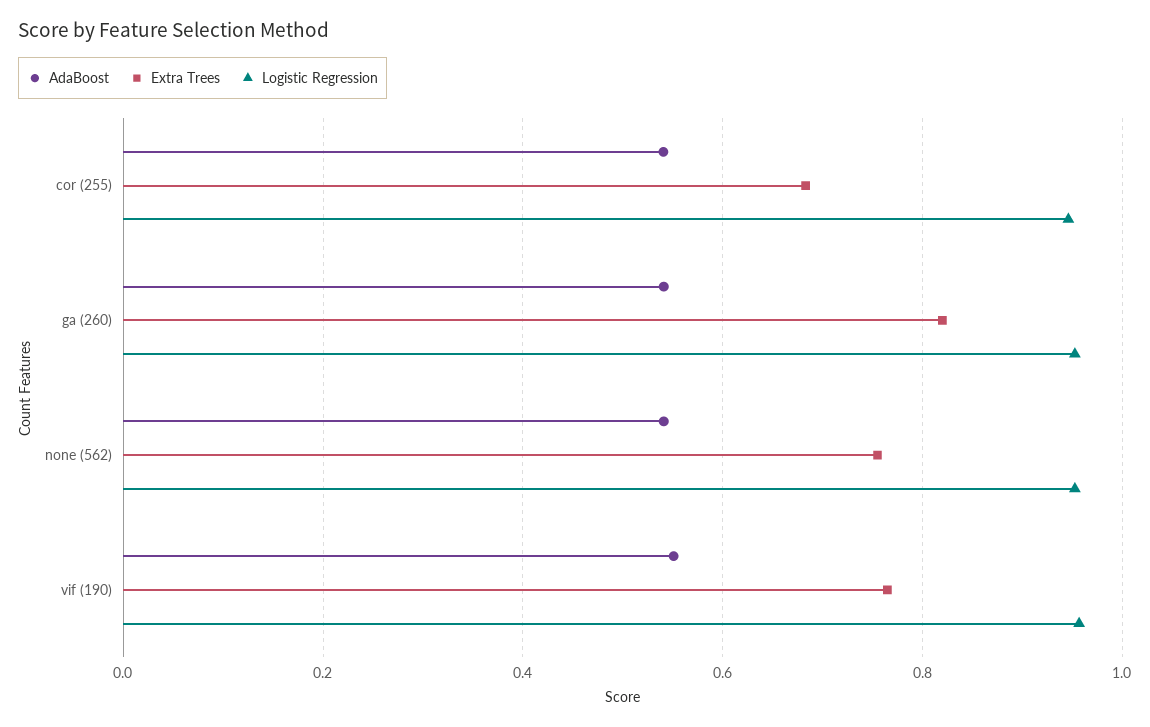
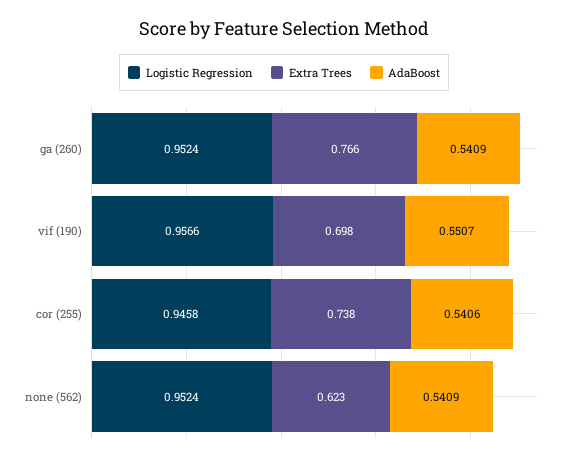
  {
    "AdaBoost": {
      "cor (255)": 0.5406,
      "ga (260)": 0.5409,
      "none (562)": 0.5409,
      "vif (190)": 0.5507
    },
    "Extra Trees": {
-     "cor (255)": 0.68,
+     "cor (255)": 0.738,
-     "ga (260)": 0.82,
+     "ga (260)": 0.766,
-     "none (562)": 0.76,
+     "none (562)": 0.623,
-     "vif (190)": 0.76
+     "vif (190)": 0.698
    },
    "Logistic Regression": {
      "cor (255)": 0.9458,
      "ga (260)": 0.9524,
      "none (562)": 0.9524,
      "vif (190)": 0.9566
    }
  }

